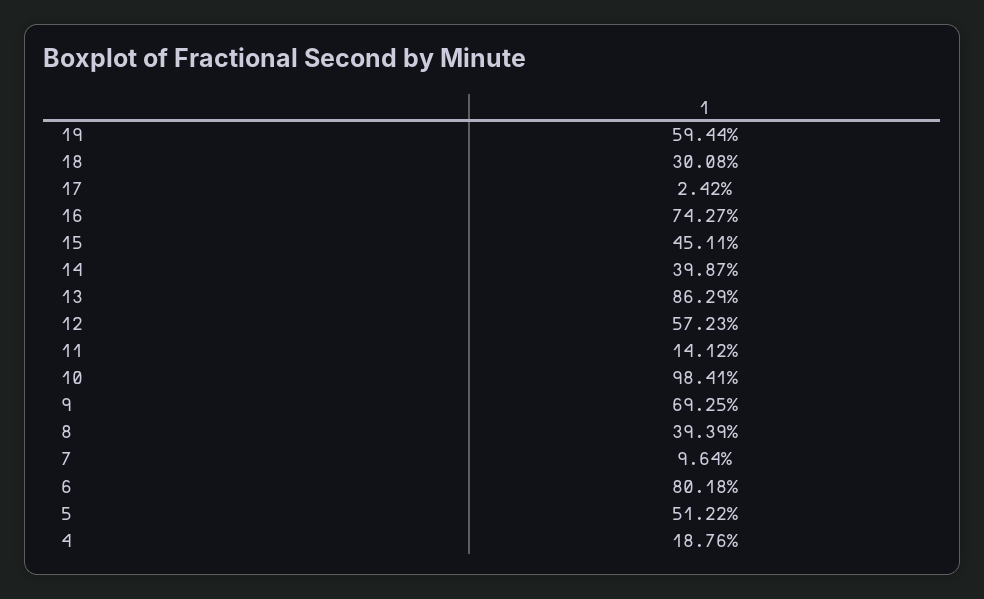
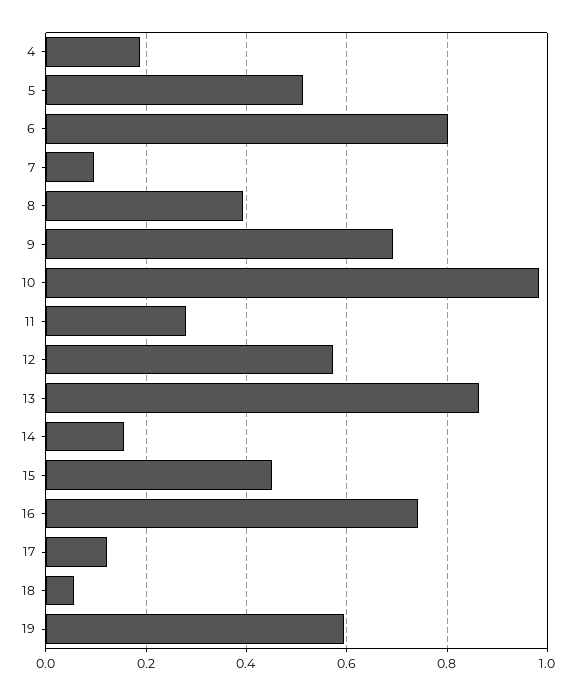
  {
    "19": 0.5944,
-   "18": 0.3008,
+   "18": 0.06,
-   "17": 0.0242,
+   "17": 0.12,
    "16": 0.7427,
    "15": 0.4511,
-   "14": 0.3987,
+   "14": 0.16,
    "13": 0.8629,
    "12": 0.5723,
-   "11": 0.1412,
+   "11": 0.28,
    "10": 0.9841,
    "9": 0.6925,
    "8": 0.3939,
    "7": 0.0964,
    "6": 0.8018,
    "5": 0.5122,
    "4": 0.1876
  }

